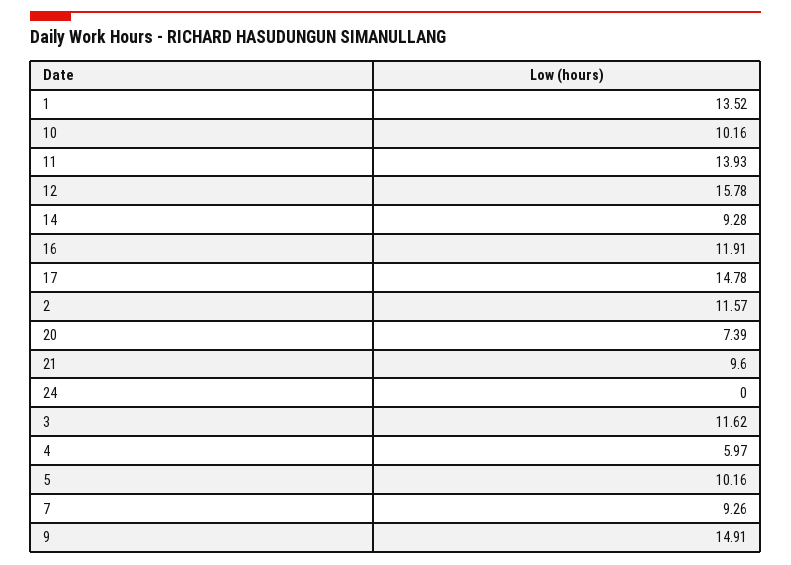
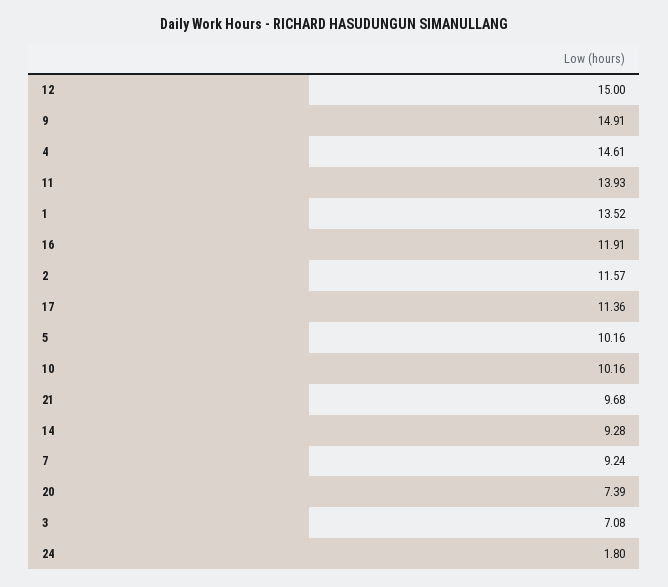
  {
    "1": 13.52,
    "10": 10.16,
    "11": 13.93,
-   "12": 15.78,
+   "12": 15,
    "14": 9.28,
    "16": 11.91,
-   "17": 14.78,
+   "17": 11.36,
    "2": 11.57,
    "20": 7.39,
-   "21": 9.6,
+   "21": 9.68,
-   "24": 0,
+   "24": 1.8,
-   "3": 11.62,
+   "3": 7.08,
-   "4": 5.97,
+   "4": 14.61,
    "5": 10.16,
-   "7": 9.26,
+   "7": 9.24,
    "9": 14.91
  }

